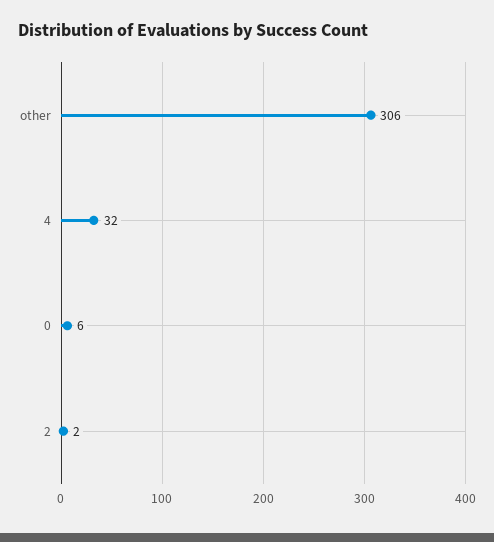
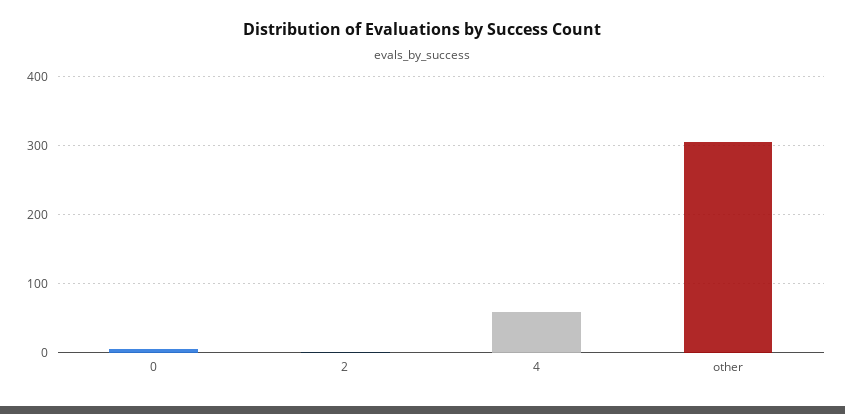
  {
    "other": 306,
-   "4": 32,
+   "4": 60,
    "0": 6,
    "2": 2
  }

